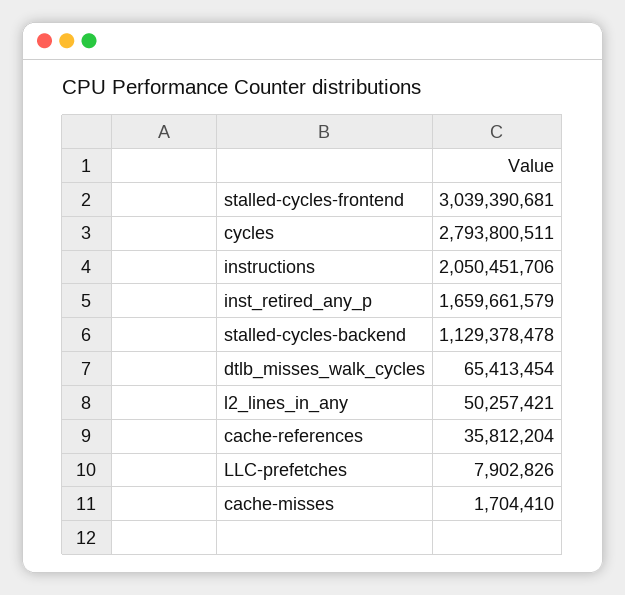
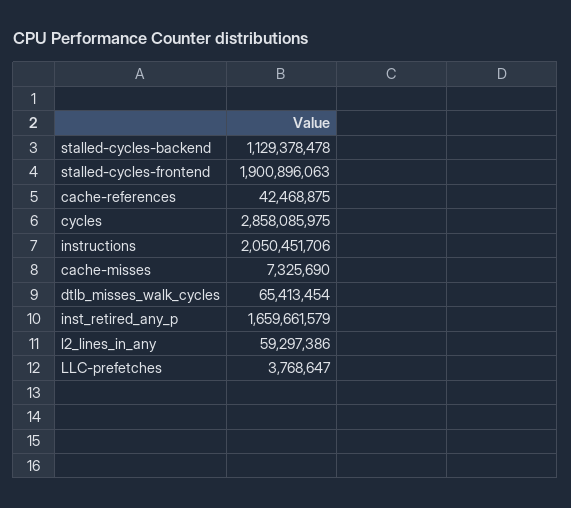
  {
-   "stalled-cycles-frontend": 3039390681,
+   "stalled-cycles-frontend": 1900896063,
-   "cycles": 2793800511,
+   "cycles": 2858085975,
    "instructions": 2050451706,
    "inst_retired_any_p": 1659661579,
    "stalled-cycles-backend": 1129378478,
    "dtlb_misses_walk_cycles": 65413454,
-   "l2_lines_in_any": 50257421,
+   "l2_lines_in_any": 59297386,
-   "cache-references": 35812204,
+   "cache-references": 42468875,
-   "LLC-prefetches": 7902826,
+   "LLC-prefetches": 3768647,
-   "cache-misses": 1704410
+   "cache-misses": 7325690
  }

